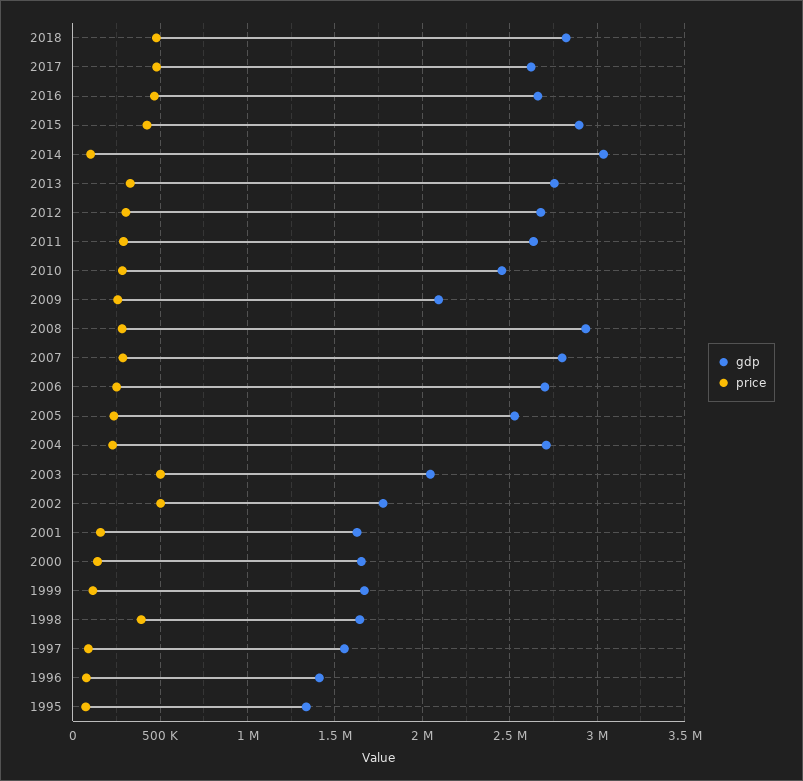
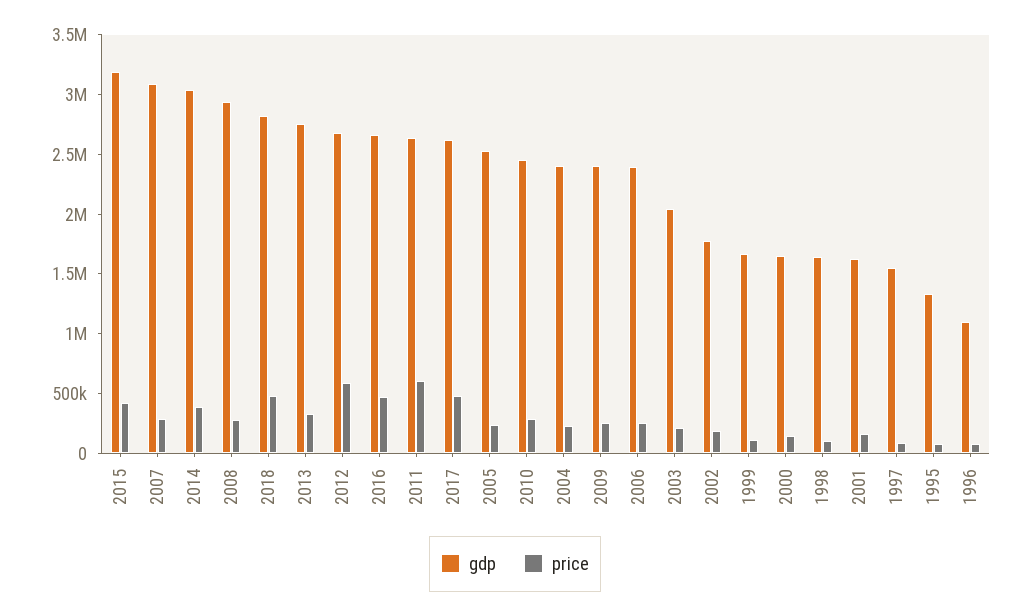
  {
    "gdp": {
      "2018": 2800000,
      "2017": 2600000,
      "2016": 2650000,
-     "2015": 2900000,
+     "2015": 3200000,
      "2014": 3050000,
      "2013": 2750000,
      "2012": 2700000,
      "2011": 2650000,
      "2010": 2450000,
-     "2009": 2100000,
+     "2009": 2400000,
      "2008": 2950000,
-     "2007": 2800000,
+     "2007": 3100000,
-     "2006": 2700000,
+     "2006": 2400000,
      "2005": 2550000,
-     "2004": 2700000,
+     "2004": 2400000,
      "2003": 2050000,
      "2002": 1800000,
      "2001": 1650000,
      "2000": 1650000,
      "1999": 1650000,
      "1998": 1650000,
      "1997": 1550000,
-     "1996": 1400000,
+     "1996": 1100000,
      "1995": 1350000
    },
    "price": {
      "2018": 500000,
      "2017": 500000,
      "2016": 450000,
      "2015": 450000,
-     "2014": 100000,
+     "2014": 400000,
      "2013": 350000,
-     "2012": 300000,
+     "2012": 600000,
-     "2011": 300000,
+     "2011": 600000,
      "2010": 300000,
      "2009": 250000,
      "2008": 300000,
      "2007": 300000,
      "2006": 250000,
      "2005": 250000,
      "2004": 250000,
-     "2003": 500000,
+     "2003": 200000,
-     "2002": 500000,
+     "2002": 200000,
      "2001": 150000,
      "2000": 150000,
      "1999": 100000,
-     "1998": 400000,
+     "1998": 100000,
      "1997": 100000,
      "1996": 100000,
      "1995": 50000
    }
  }

